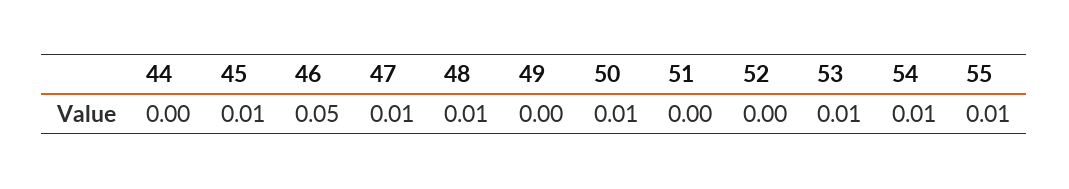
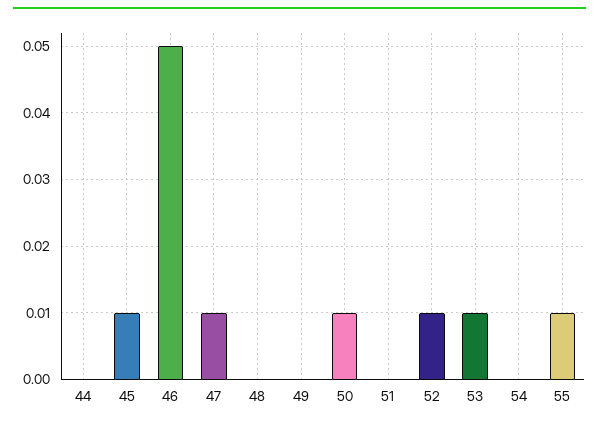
  {
    "44": 0,
    "45": 0.01,
    "46": 0.05,
    "47": 0.01,
-   "48": 0.01,
+   "48": 0,
    "49": 0,
    "50": 0.01,
    "51": 0,
-   "52": 0,
+   "52": 0.01,
    "53": 0.01,
-   "54": 0.01,
+   "54": 0,
    "55": 0.01
  }

